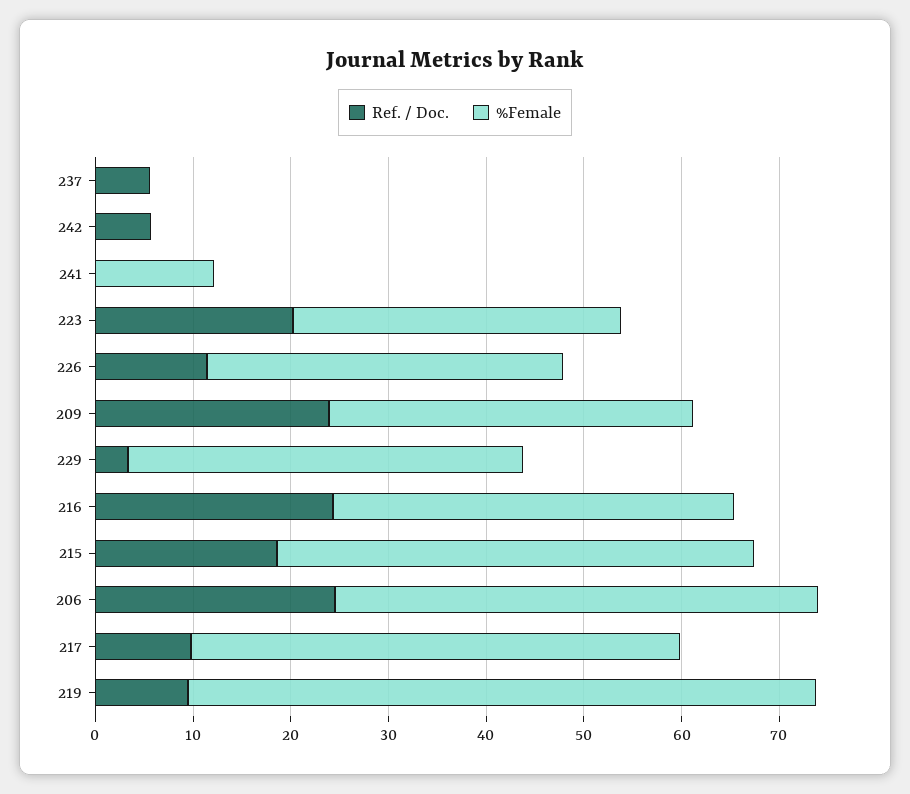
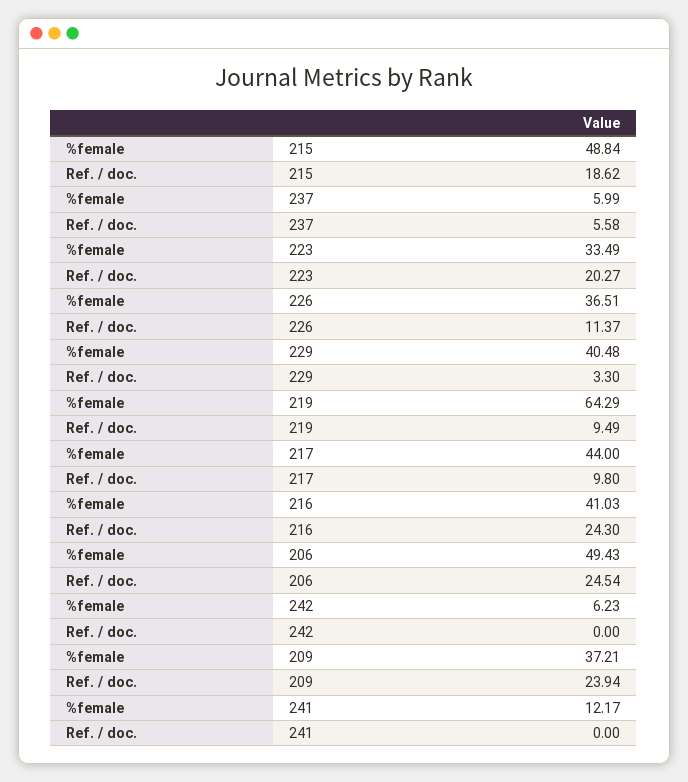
  {
    "Ref. / Doc.": {
      "237": 5.58,
-     "242": 6,
+     "242": 0,
      "241": 0,
      "223": 20.27,
      "226": 11.37,
      "209": 23.94,
      "229": 3.3,
      "216": 24.3,
      "215": 18.62,
      "206": 24.54,
      "217": 9.8,
      "219": 9.49
    },
    "%Female": {
-     "237": 0,
+     "237": 5.99,
-     "242": 0,
+     "242": 6.23,
      "241": 12.17,
      "223": 33.49,
      "226": 36.51,
      "209": 37.21,
      "229": 40.48,
      "216": 41.03,
      "215": 48.84,
      "206": 49.43,
-     "217": 50,
+     "217": 44,
      "219": 64.29
    }
  }

